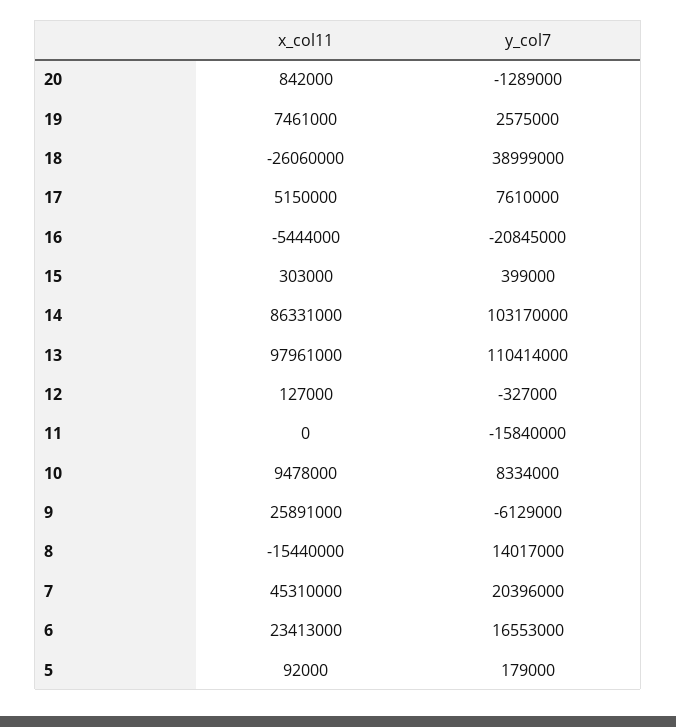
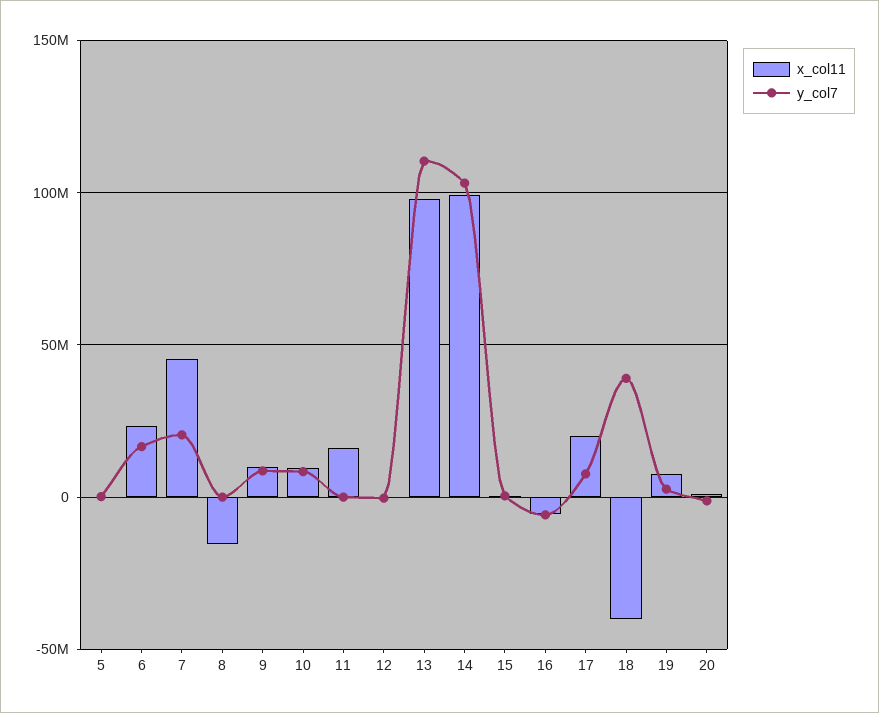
  {
    "x_col11": {
      "20": 842000,
      "19": 7461000,
-     "18": -26060000,
+     "18": -40000000,
-     "17": 5150000,
+     "17": 20000000,
      "16": -5444000,
      "15": 303000,
-     "14": 86331000,
+     "14": 100000000,
      "13": 97961000,
      "12": 127000,
-     "11": 0,
+     "11": 15000000,
      "10": 9478000,
-     "9": 25891000,
+     "9": 10000000,
      "8": -15440000,
      "7": 45310000,
      "6": 23413000,
      "5": 92000
    },
    "y_col7": {
      "20": -1289000,
      "19": 2575000,
      "18": 38999000,
      "17": 7610000,
-     "16": -20845000,
+     "16": -5000000,
      "15": 399000,
      "14": 103170000,
      "13": 110414000,
      "12": -327000,
-     "11": -15840000,
+     "11": 0,
      "10": 8334000,
-     "9": -6129000,
+     "9": 10000000,
-     "8": 14017000,
+     "8": 0,
      "7": 20396000,
      "6": 16553000,
      "5": 179000
    }
  }

